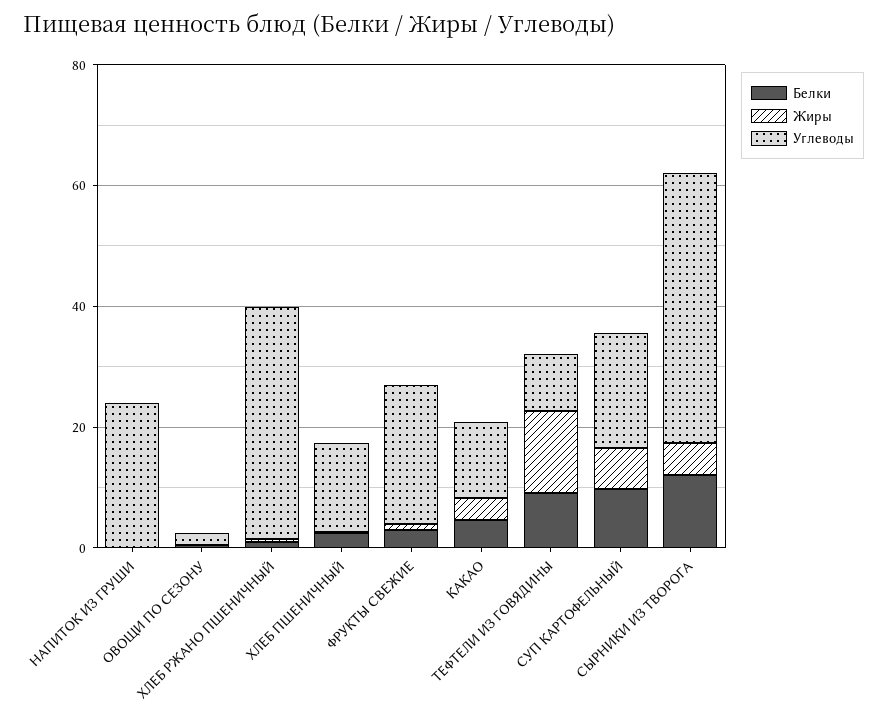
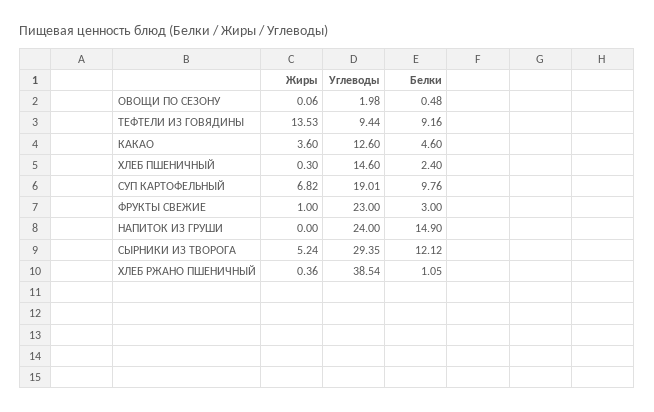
  {
    "Белки": {
-     "НАПИТОК ИЗ ГРУШИ": 0,
+     "НАПИТОК ИЗ ГРУШИ": 14.9,
      "ОВОЩИ ПО СЕЗОНУ": 0.48,
      "ХЛЕБ РЖАНО ПШЕНИЧНЫЙ": 1.05,
      "ХЛЕБ ПШЕНИЧНЫЙ": 2.4,
      "ФРУКТЫ СВЕЖИЕ": 3,
      "КАКАО": 4.6,
      "ТЕФТЕЛИ ИЗ ГОВЯДИНЫ": 9.16,
      "СУП КАРТОФЕЛЬНЫЙ": 9.76,
      "СЫРНИКИ ИЗ ТВОРОГА": 12.12
    },
    "Жиры": {
      "НАПИТОК ИЗ ГРУШИ": 0,
      "ОВОЩИ ПО СЕЗОНУ": 0.06,
      "ХЛЕБ РЖАНО ПШЕНИЧНЫЙ": 0.36,
      "ХЛЕБ ПШЕНИЧНЫЙ": 0.3,
      "ФРУКТЫ СВЕЖИЕ": 1,
      "КАКАО": 3.6,
      "ТЕФТЕЛИ ИЗ ГОВЯДИНЫ": 13.53,
      "СУП КАРТОФЕЛЬНЫЙ": 6.82,
      "СЫРНИКИ ИЗ ТВОРОГА": 5.24
    },
    "Углеводы": {
      "НАПИТОК ИЗ ГРУШИ": 24,
      "ОВОЩИ ПО СЕЗОНУ": 1.98,
      "ХЛЕБ РЖАНО ПШЕНИЧНЫЙ": 38.54,
      "ХЛЕБ ПШЕНИЧНЫЙ": 14.6,
      "ФРУКТЫ СВЕЖИЕ": 23,
      "КАКАО": 12.6,
      "ТЕФТЕЛИ ИЗ ГОВЯДИНЫ": 9.44,
      "СУП КАРТОФЕЛЬНЫЙ": 19.01,
-     "СЫРНИКИ ИЗ ТВОРОГА": 45
+     "СЫРНИКИ ИЗ ТВОРОГА": 29.35
    }
  }

